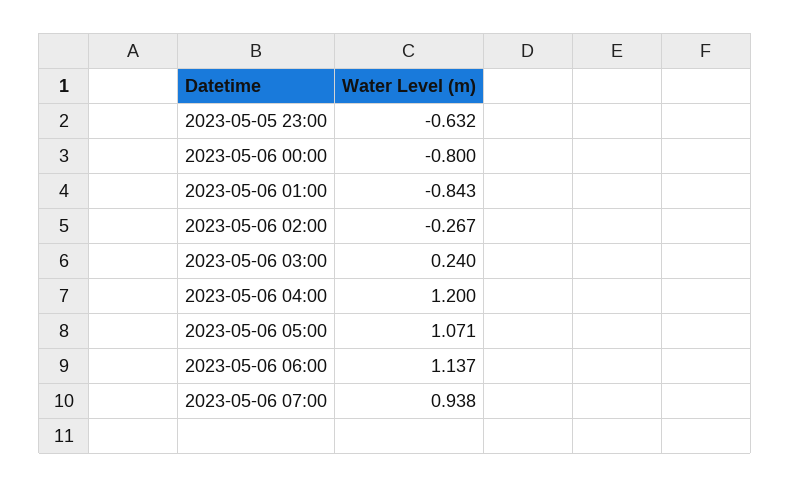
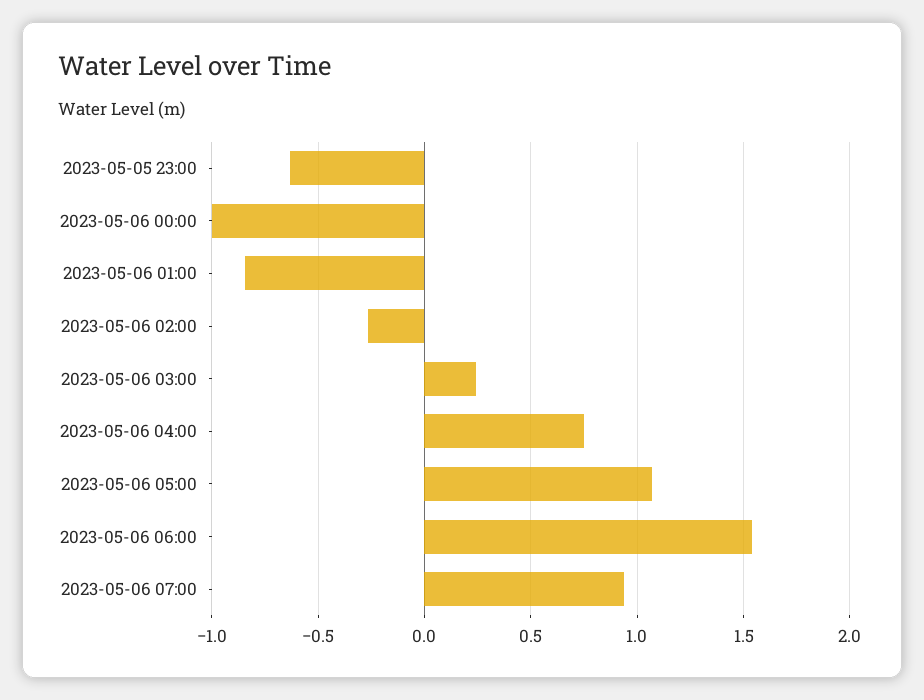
  {
    "2023-05-05 23:00": -0.632,
-   "2023-05-06 00:00": -0.8,
+   "2023-05-06 00:00": -1,
    "2023-05-06 01:00": -0.843,
    "2023-05-06 02:00": -0.267,
    "2023-05-06 03:00": 0.24,
-   "2023-05-06 04:00": 1.2,
+   "2023-05-06 04:00": 0.75,
    "2023-05-06 05:00": 1.071,
-   "2023-05-06 06:00": 1.137,
+   "2023-05-06 06:00": 1.55,
    "2023-05-06 07:00": 0.938
  }

